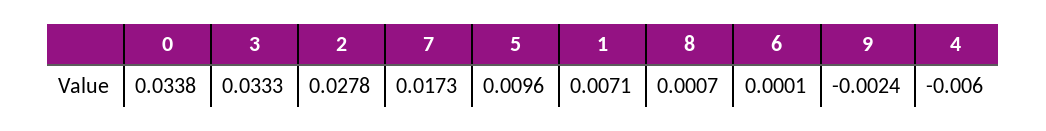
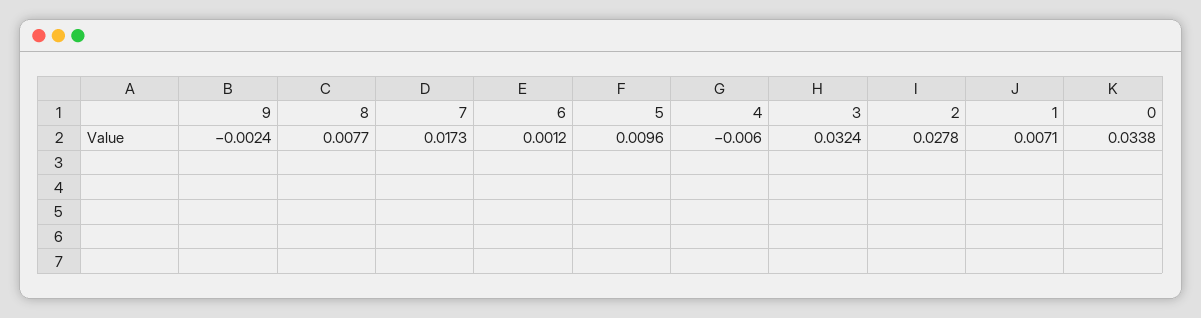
  {
    "0": 0.0338,
-   "3": 0.0333,
+   "3": 0.0324,
    "2": 0.0278,
    "7": 0.0173,
    "5": 0.0096,
    "1": 0.0071,
-   "8": 0.0007,
+   "8": 0.0077,
-   "6": 0.0001,
+   "6": 0.0012,
    "9": -0.0024,
    "4": -0.006
  }

